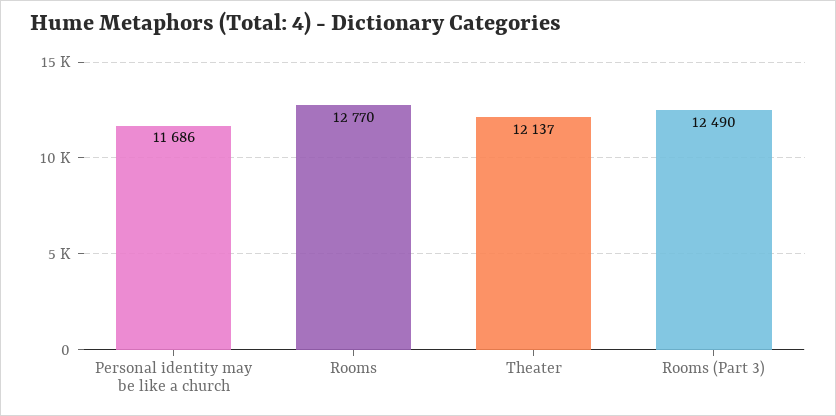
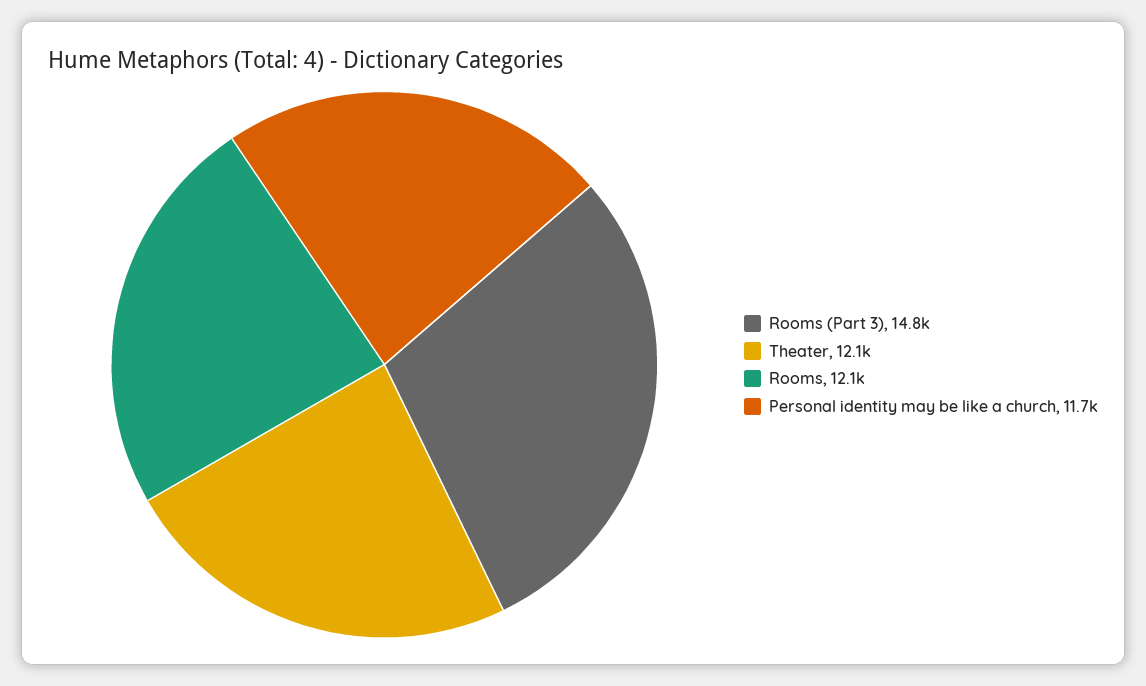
  {
    "Personal identity may be like a church": 11686,
-   "Rooms": 12770,
+   "Rooms": 12100,
    "Theater": 12137,
-   "Rooms (Part 3)": 12490
+   "Rooms (Part 3)": 14800
  }

